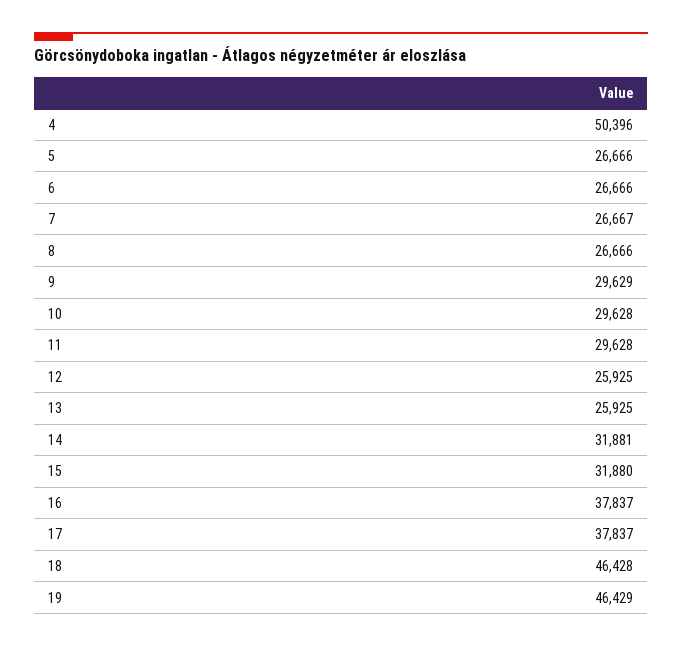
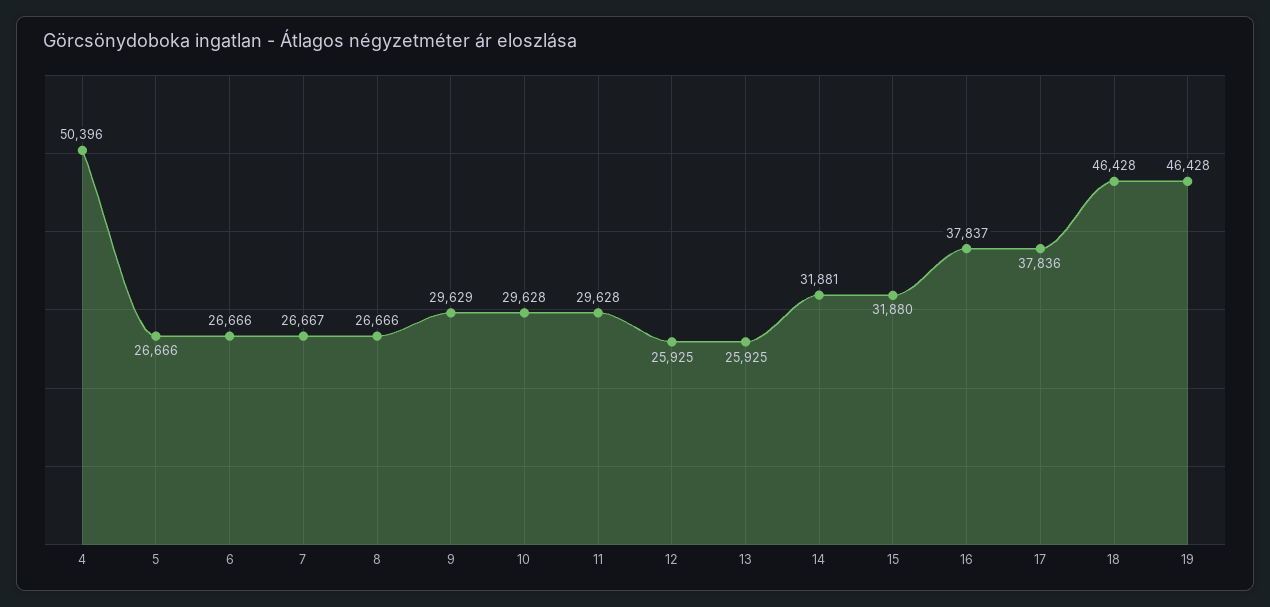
  {
    "4": 50396,
    "5": 26666,
    "6": 26666,
    "7": 26667,
    "8": 26666,
    "9": 29629,
    "10": 29628,
    "11": 29628,
    "12": 25925,
    "13": 25925,
    "14": 31881,
    "15": 31880,
    "16": 37837,
-   "17": 37837,
+   "17": 37836,
    "18": 46428,
-   "19": 46429
+   "19": 46428
  }

